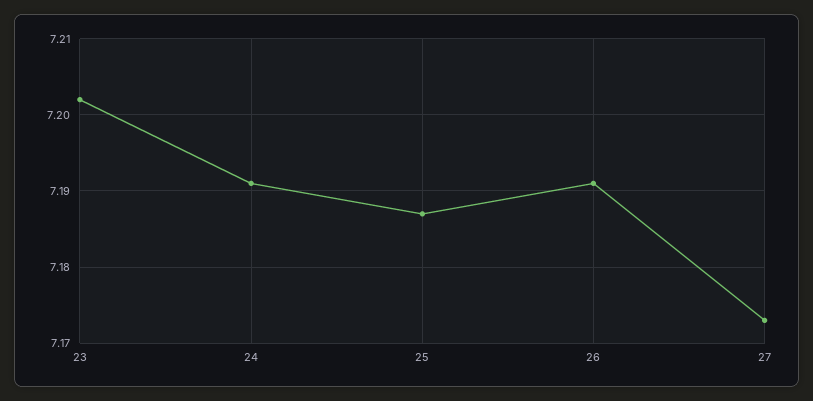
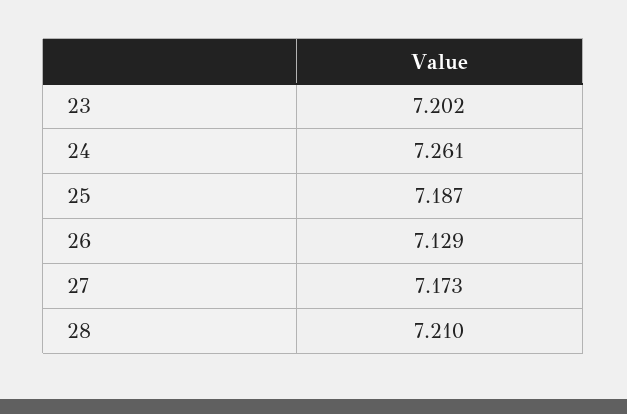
  {
    "23": 7.202,
-   "24": 7.191,
+   "24": 7.261,
    "25": 7.187,
-   "26": 7.191,
+   "26": 7.129,
-   "27": 7.173
+   "27": 7.173,
+   "28": 7.21
  }

